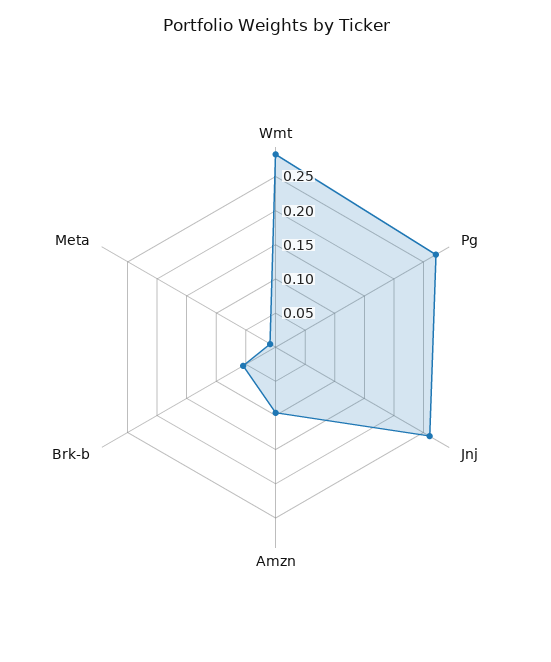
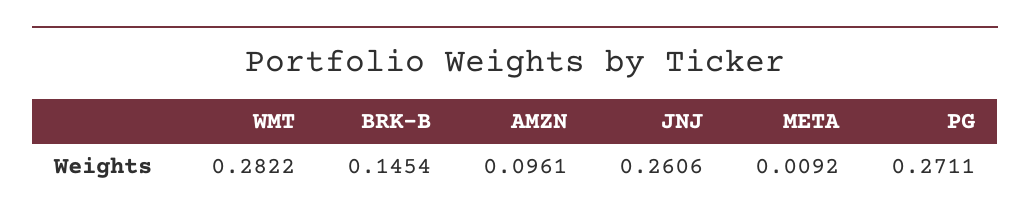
  {
    "Wmt": 0.2822,
    "Pg": 0.2711,
    "Jnj": 0.2606,
    "Amzn": 0.0961,
-   "Brk-b": 0.05,
+   "Brk-b": 0.1454,
    "Meta": 0.0092
  }

